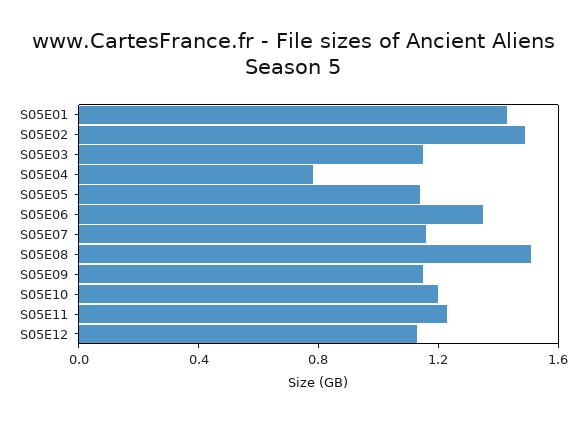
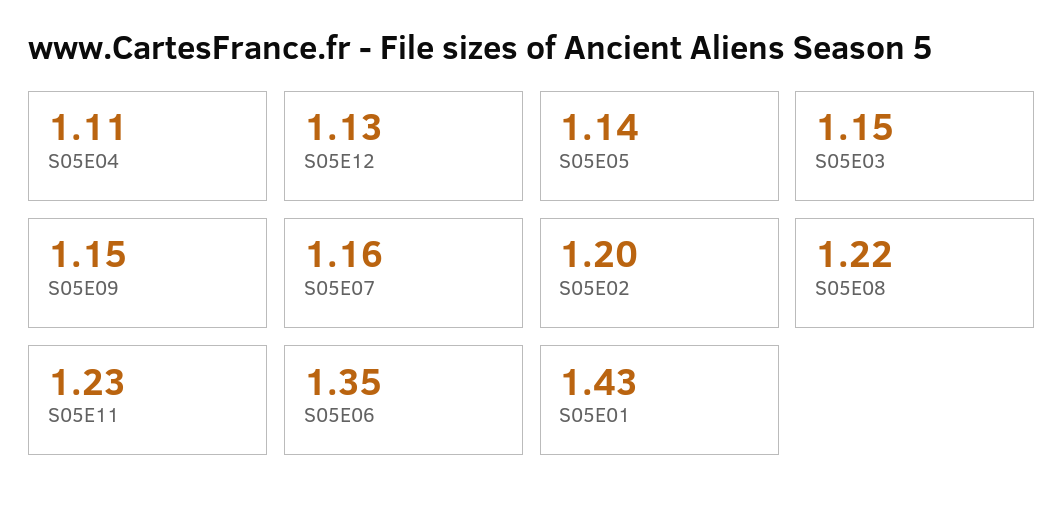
  {
    "S05E01": 1.43,
-   "S05E02": 1.5,
+   "S05E02": 1.2,
    "S05E03": 1.15,
-   "S05E04": 0.8,
+   "S05E04": 1.11,
    "S05E05": 1.14,
    "S05E06": 1.35,
    "S05E07": 1.16,
-   "S05E08": 1.5,
+   "S05E08": 1.22,
    "S05E09": 1.15,
-   "S05E10": 1.2,
    "S05E11": 1.23,
    "S05E12": 1.13
  }

